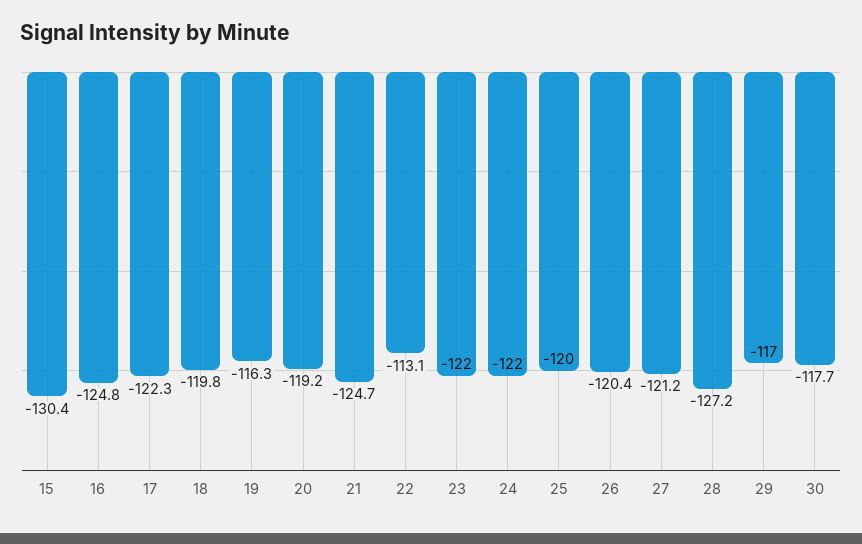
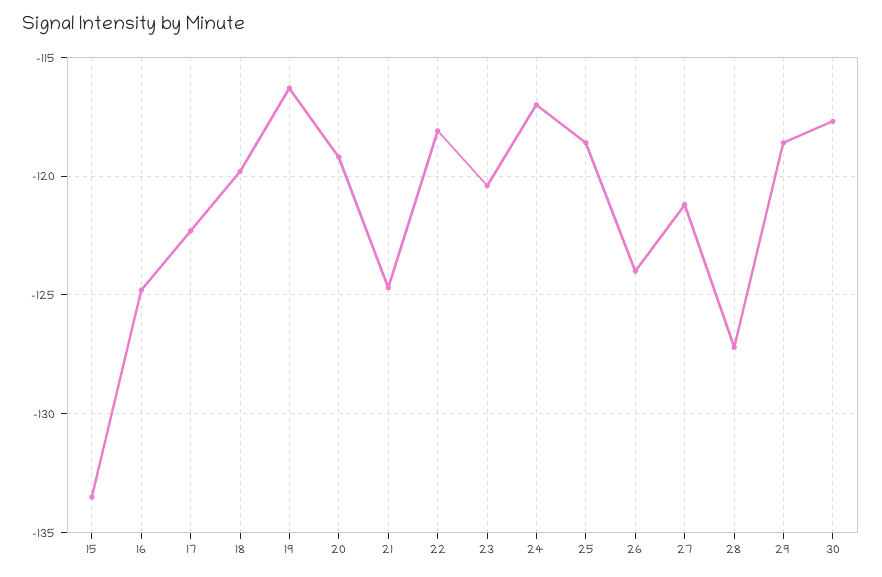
  {
-   "15": -130.4,
+   "15": -133.5,
    "16": -124.8,
    "17": -122.3,
    "18": -119.8,
    "19": -116.3,
    "20": -119.2,
    "21": -124.7,
-   "22": -113.1,
+   "22": -118,
-   "23": -122,
+   "23": -120.5,
-   "24": -122,
+   "24": -117,
-   "25": -120,
+   "25": -118.5,
-   "26": -120.4,
+   "26": -124,
    "27": -121.2,
    "28": -127.2,
-   "29": -117,
+   "29": -118.5,
    "30": -117.7
  }

